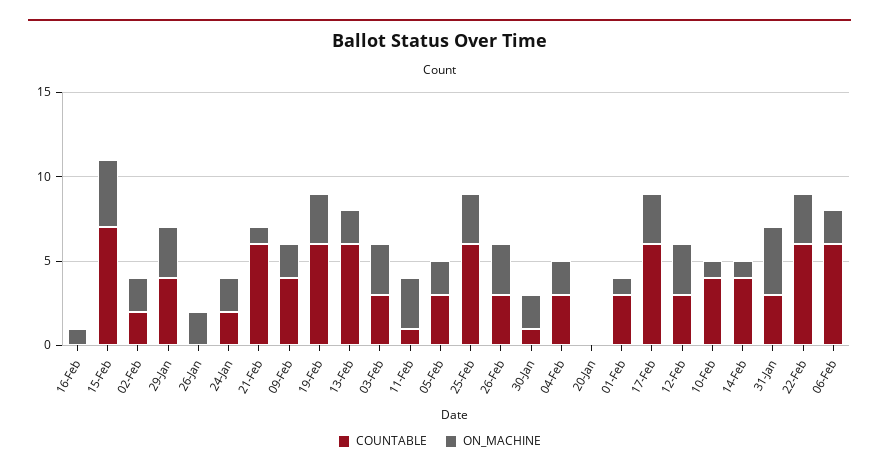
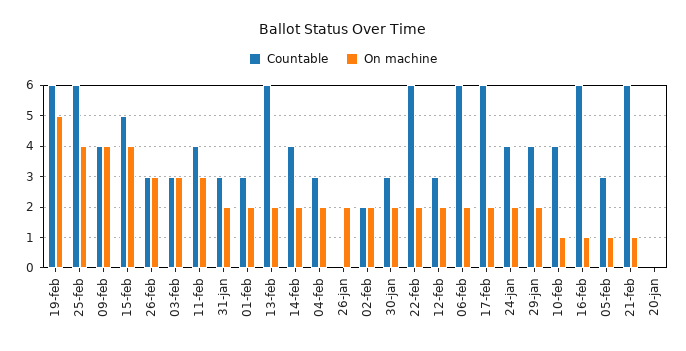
  {
    "COUNTABLE": {
-     "16-Feb": 0,
+     "16-Feb": 6,
-     "15-Feb": 7,
+     "15-Feb": 5,
      "02-Feb": 2,
      "29-Jan": 4,
      "26-Jan": 0,
-     "24-Jan": 2,
+     "24-Jan": 4,
      "21-Feb": 6,
      "09-Feb": 4,
      "19-Feb": 6,
      "13-Feb": 6,
      "03-Feb": 3,
-     "11-Feb": 1,
+     "11-Feb": 4,
      "05-Feb": 3,
      "25-Feb": 6,
      "26-Feb": 3,
-     "30-Jan": 1,
+     "30-Jan": 3,
      "04-Feb": 3,
      "20-Jan": 0,
      "01-Feb": 3,
      "17-Feb": 6,
      "12-Feb": 3,
      "10-Feb": 4,
      "14-Feb": 4,
      "31-Jan": 3,
      "22-Feb": 6,
      "06-Feb": 6
    },
    "ON_MACHINE": {
      "16-Feb": 1,
      "15-Feb": 4,
      "02-Feb": 2,
-     "29-Jan": 3,
+     "29-Jan": 2,
      "26-Jan": 2,
      "24-Jan": 2,
      "21-Feb": 1,
-     "09-Feb": 2,
+     "09-Feb": 4,
-     "19-Feb": 3,
+     "19-Feb": 5,
      "13-Feb": 2,
      "03-Feb": 3,
      "11-Feb": 3,
-     "05-Feb": 2,
+     "05-Feb": 1,
-     "25-Feb": 3,
+     "25-Feb": 4,
      "26-Feb": 3,
      "30-Jan": 2,
      "04-Feb": 2,
      "20-Jan": 0,
-     "01-Feb": 1,
+     "01-Feb": 2,
-     "17-Feb": 3,
+     "17-Feb": 2,
-     "12-Feb": 3,
+     "12-Feb": 2,
      "10-Feb": 1,
-     "14-Feb": 1,
+     "14-Feb": 2,
-     "31-Jan": 4,
+     "31-Jan": 2,
-     "22-Feb": 3,
+     "22-Feb": 2,
      "06-Feb": 2
    }
  }

